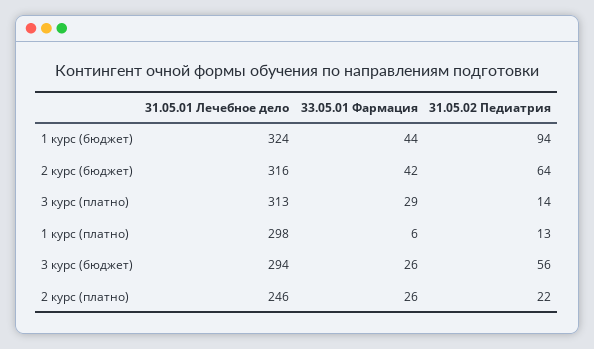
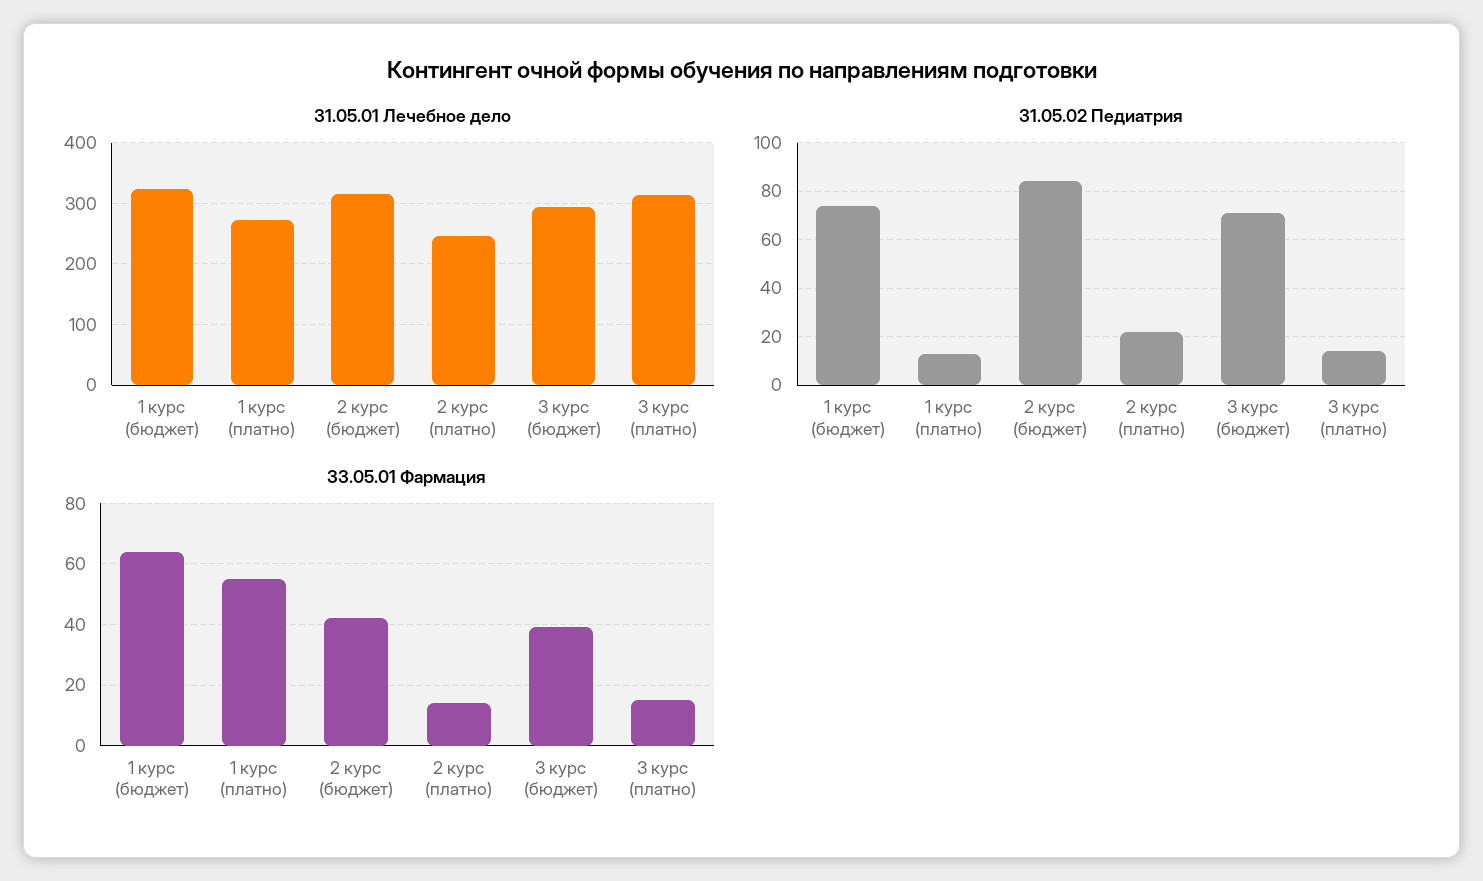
  {
    "31.05.01 Лечебное дело": {
      "1 курс (бюджет)": 324,
      "2 курс (бюджет)": 316,
      "3 курс (платно)": 313,
-     "1 курс (платно)": 298,
+     "1 курс (платно)": 270,
      "3 курс (бюджет)": 294,
      "2 курс (платно)": 246
    },
    "33.05.01 Фармация": {
-     "1 курс (бюджет)": 44,
+     "1 курс (бюджет)": 65,
      "2 курс (бюджет)": 42,
-     "3 курс (платно)": 29,
+     "3 курс (платно)": 15,
-     "1 курс (платно)": 6,
+     "1 курс (платно)": 55,
-     "3 курс (бюджет)": 26,
+     "3 курс (бюджет)": 40,
-     "2 курс (платно)": 26
+     "2 курс (платно)": 15
    },
    "31.05.02 Педиатрия": {
-     "1 курс (бюджет)": 94,
+     "1 курс (бюджет)": 75,
-     "2 курс (бюджет)": 64,
+     "2 курс (бюджет)": 85,
      "3 курс (платно)": 14,
      "1 курс (платно)": 13,
-     "3 курс (бюджет)": 56,
+     "3 курс (бюджет)": 70,
      "2 курс (платно)": 22
    }
  }

